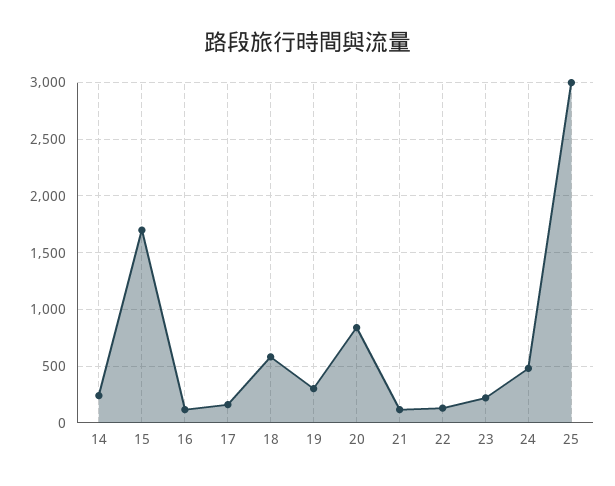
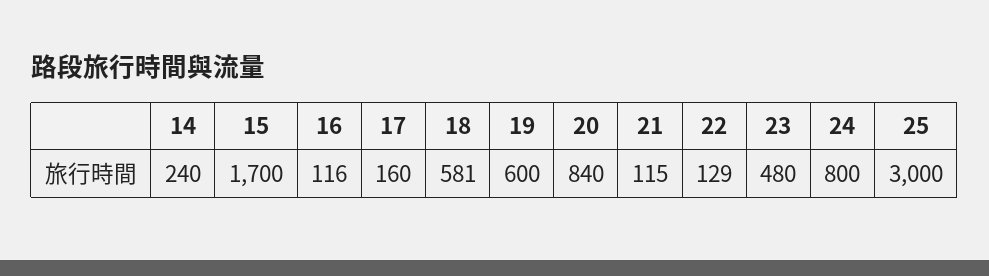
  {
    "14": 240,
    "15": 1700,
    "16": 116,
    "17": 160,
    "18": 581,
-   "19": 300,
+   "19": 600,
    "20": 840,
    "21": 115,
    "22": 129,
-   "23": 200,
+   "23": 480,
-   "24": 500,
+   "24": 800,
    "25": 3000
  }

